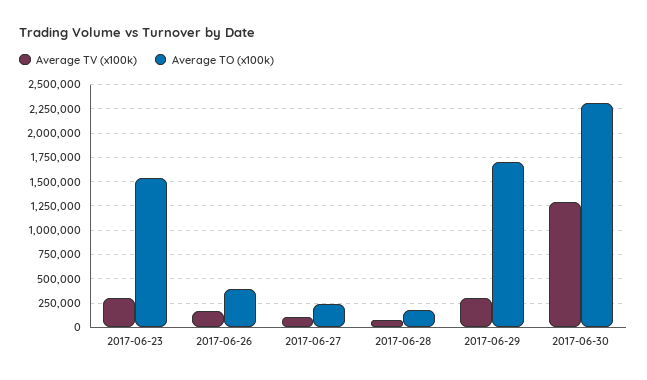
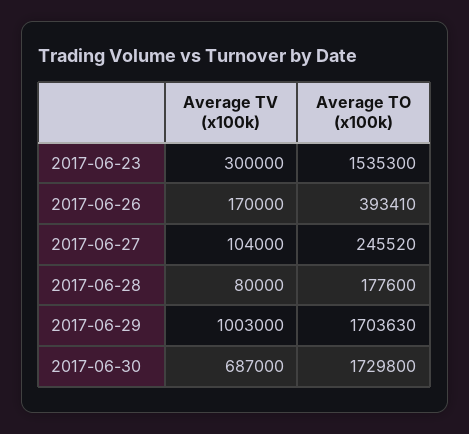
  {
    "Average TV (x100k)": {
      "2017-06-23": 300000,
      "2017-06-26": 170000,
      "2017-06-27": 104000,
      "2017-06-28": 80000,
-     "2017-06-29": 250000,
+     "2017-06-29": 1003000,
-     "2017-06-30": 1250000
+     "2017-06-30": 687000
    },
    "Average TO (x100k)": {
      "2017-06-23": 1535300,
      "2017-06-26": 393410,
      "2017-06-27": 245520,
      "2017-06-28": 177600,
      "2017-06-29": 1703630,
-     "2017-06-30": 2250000
+     "2017-06-30": 1729800
    }
  }

